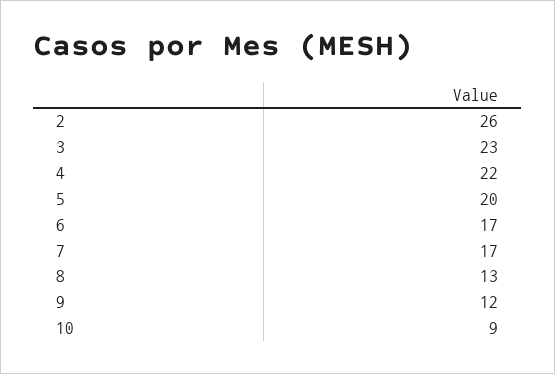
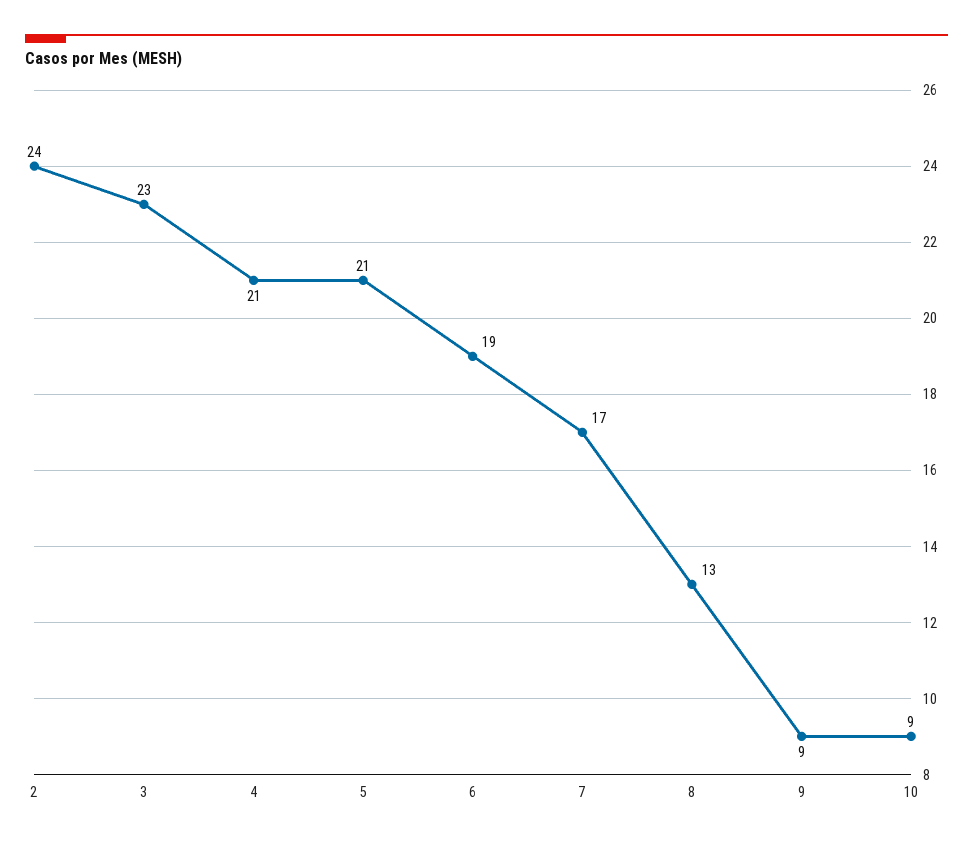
  {
-   "2": 26,
+   "2": 24,
    "3": 23,
-   "4": 22,
+   "4": 21,
-   "5": 20,
+   "5": 21,
-   "6": 17,
+   "6": 19,
    "7": 17,
    "8": 13,
-   "9": 12,
+   "9": 9,
    "10": 9
  }

